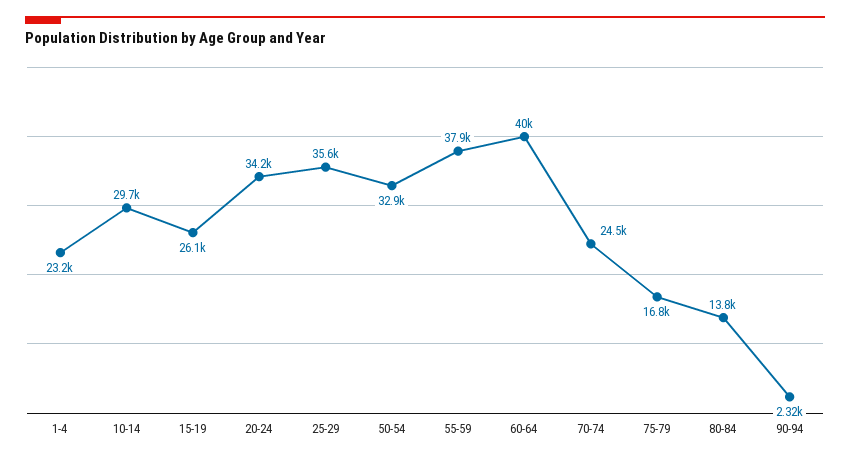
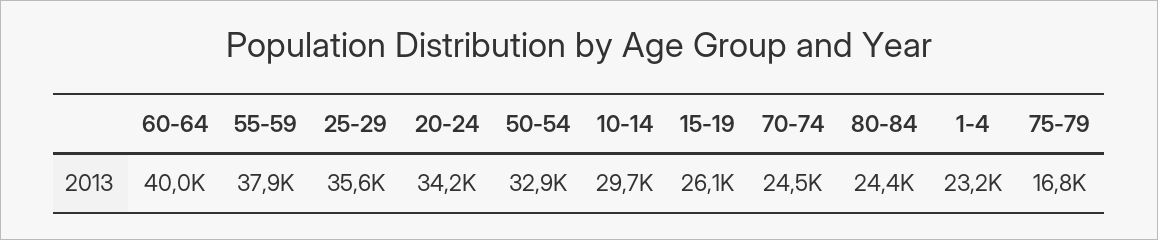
  {
    "1-4": 23200,
    "10-14": 29700,
    "15-19": 26100,
    "20-24": 34200,
    "25-29": 35600,
    "50-54": 32900,
    "55-59": 37900,
    "60-64": 40000,
    "70-74": 24500,
    "75-79": 16800,
-   "80-84": 13800,
+   "80-84": 24400
-   "90-94": 2320
  }

